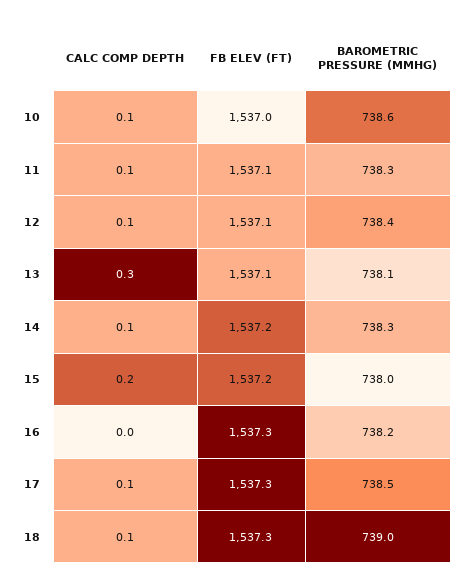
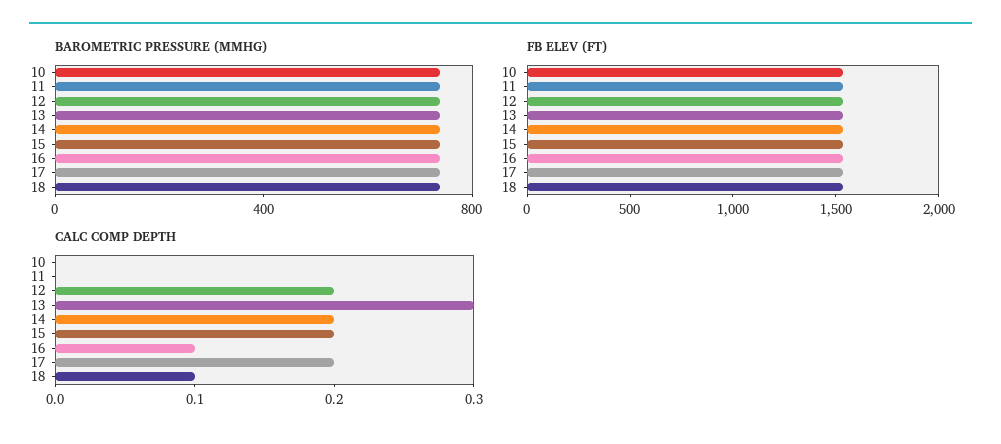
  {
    "CALC COMP DEPTH": {
-     "10": 0.1,
+     "10": 0,
-     "11": 0.1,
+     "11": 0,
-     "12": 0.1,
+     "12": 0.2,
      "13": 0.3,
-     "14": 0.1,
+     "14": 0.2,
      "15": 0.2,
-     "16": 0,
+     "16": 0.1,
-     "17": 0.1,
+     "17": 0.2,
      "18": 0.1
    },
    "FB ELEV (FT)": {
      "10": 1537,
      "11": 1537.1,
      "12": 1537.1,
      "13": 1537.1,
      "14": 1537.2,
      "15": 1537.2,
      "16": 1537.3,
      "17": 1537.3,
      "18": 1537.3
    },
    "BAROMETRIC PRESSURE (MMHG)": {
      "10": 738.6,
      "11": 738.3,
      "12": 738.4,
      "13": 738.1,
      "14": 738.3,
      "15": 738,
      "16": 738.2,
      "17": 738.5,
      "18": 739
    }
  }

